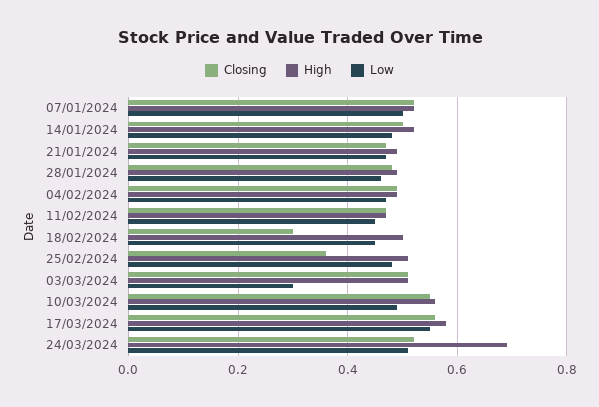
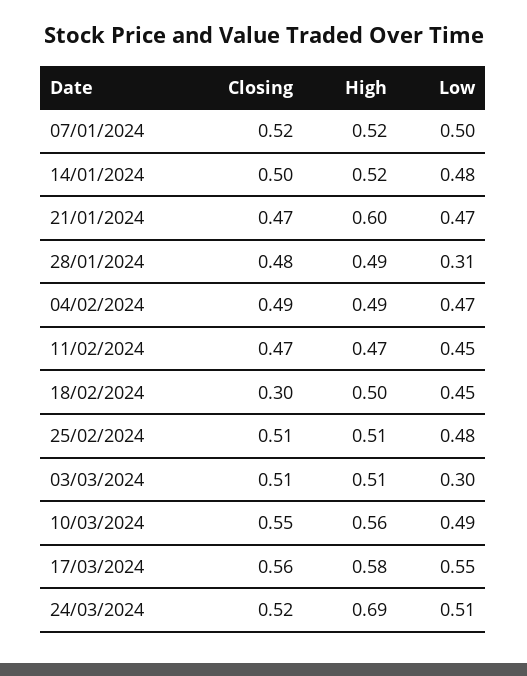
  {
    "Closing": {
      "07/01/2024": 0.52,
      "14/01/2024": 0.5,
      "21/01/2024": 0.47,
      "28/01/2024": 0.48,
      "04/02/2024": 0.49,
      "11/02/2024": 0.47,
      "18/02/2024": 0.3,
-     "25/02/2024": 0.35,
+     "25/02/2024": 0.51,
      "03/03/2024": 0.51,
      "10/03/2024": 0.55,
      "17/03/2024": 0.56,
      "24/03/2024": 0.52
    },
    "High": {
      "07/01/2024": 0.52,
      "14/01/2024": 0.52,
-     "21/01/2024": 0.5,
+     "21/01/2024": 0.6,
      "28/01/2024": 0.49,
      "04/02/2024": 0.49,
      "11/02/2024": 0.47,
      "18/02/2024": 0.5,
      "25/02/2024": 0.51,
      "03/03/2024": 0.51,
      "10/03/2024": 0.56,
      "17/03/2024": 0.58,
      "24/03/2024": 0.69
    },
    "Low": {
      "07/01/2024": 0.5,
      "14/01/2024": 0.48,
      "21/01/2024": 0.47,
-     "28/01/2024": 0.45,
+     "28/01/2024": 0.31,
      "04/02/2024": 0.47,
      "11/02/2024": 0.45,
      "18/02/2024": 0.45,
      "25/02/2024": 0.48,
      "03/03/2024": 0.3,
      "10/03/2024": 0.49,
      "17/03/2024": 0.55,
      "24/03/2024": 0.51
    }
  }

